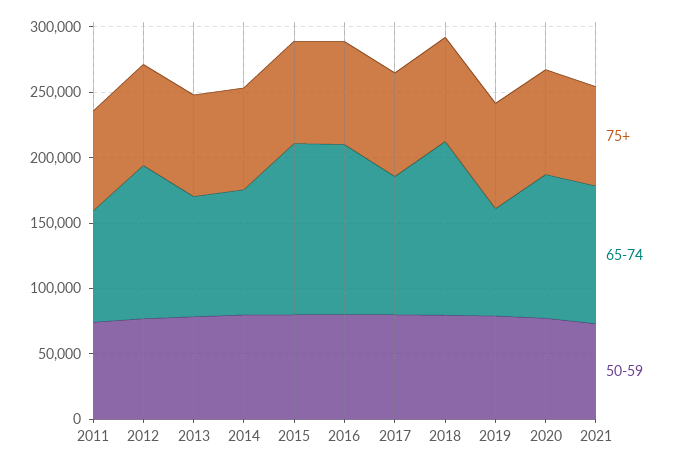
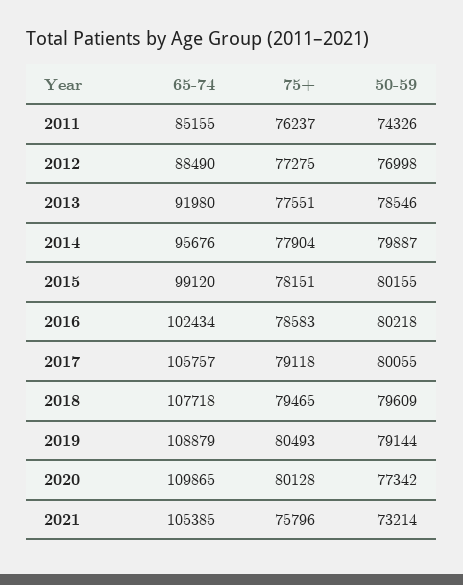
  {
    "75+": {
      "2011": 76237,
      "2012": 77275,
      "2013": 77551,
      "2014": 77904,
      "2015": 78151,
      "2016": 78583,
      "2017": 79118,
      "2018": 79465,
      "2019": 80493,
      "2020": 80128,
      "2021": 75796
    },
    "65-74": {
      "2011": 85155,
-     "2012": 120000,
+     "2012": 88490,
      "2013": 91980,
      "2014": 95676,
-     "2015": 130000,
+     "2015": 99120,
-     "2016": 130000,
+     "2016": 102434,
      "2017": 105757,
-     "2018": 130000,
+     "2018": 107718,
-     "2019": 80000,
+     "2019": 108879,
      "2020": 109865,
      "2021": 105385
    },
    "50-59": {
      "2011": 74326,
      "2012": 76998,
      "2013": 78546,
      "2014": 79887,
      "2015": 80155,
      "2016": 80218,
      "2017": 80055,
      "2018": 79609,
      "2019": 79144,
      "2020": 77342,
      "2021": 73214
    }
  }

